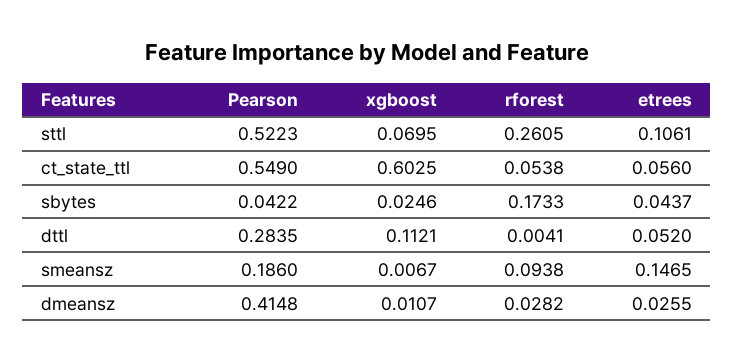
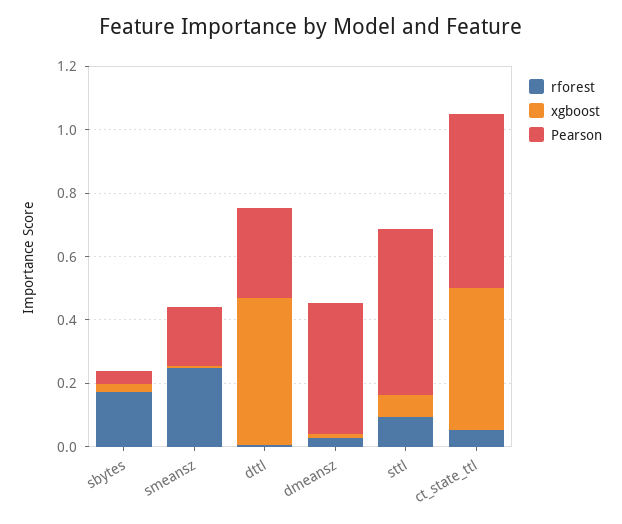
  {
    "Pearson": {
      "sttl": 0.5223,
      "ct_state_ttl": 0.549,
      "sbytes": 0.0422,
      "dttl": 0.2835,
      "smeansz": 0.186,
      "dmeansz": 0.4148
    },
    "xgboost": {
      "sttl": 0.0695,
-     "ct_state_ttl": 0.6025,
+     "ct_state_ttl": 0.45,
      "sbytes": 0.0246,
-     "dttl": 0.1121,
+     "dttl": 0.45,
      "smeansz": 0.0067,
      "dmeansz": 0.0107
    },
    "rforest": {
-     "sttl": 0.2605,
+     "sttl": 0.1,
      "ct_state_ttl": 0.0538,
      "sbytes": 0.1733,
      "dttl": 0.0041,
-     "smeansz": 0.0938,
+     "smeansz": 0.25,
      "dmeansz": 0.0282
-   },
+   }
-   "etrees": {
-     "sttl": 0.1061,
-     "ct_state_ttl": 0.056,
-     "sbytes": 0.0437,
-     "dttl": 0.052,
-     "smeansz": 0.1465,
-     "dmeansz": 0.0255
-   }
  }

